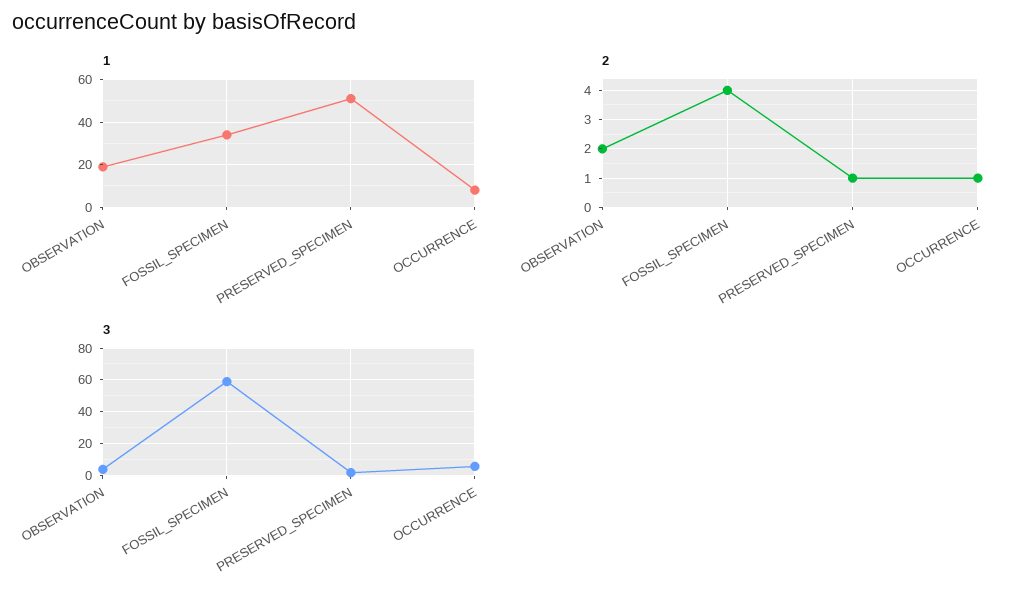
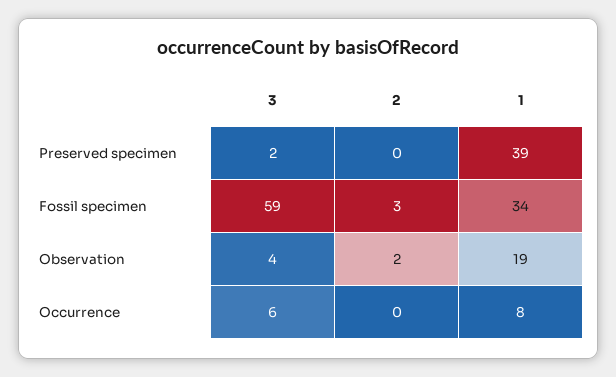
  {
    "1": {
      "OBSERVATION": 19,
      "FOSSIL_SPECIMEN": 34,
-     "PRESERVED_SPECIMEN": 50,
+     "PRESERVED_SPECIMEN": 39,
      "OCCURRENCE": 8
    },
    "2": {
      "OBSERVATION": 2,
-     "FOSSIL_SPECIMEN": 4,
+     "FOSSIL_SPECIMEN": 3,
-     "PRESERVED_SPECIMEN": 1,
+     "PRESERVED_SPECIMEN": 0,
-     "OCCURRENCE": 1
+     "OCCURRENCE": 0
    },
    "3": {
      "OBSERVATION": 4,
      "FOSSIL_SPECIMEN": 59,
      "PRESERVED_SPECIMEN": 2,
      "OCCURRENCE": 6
    }
  }

